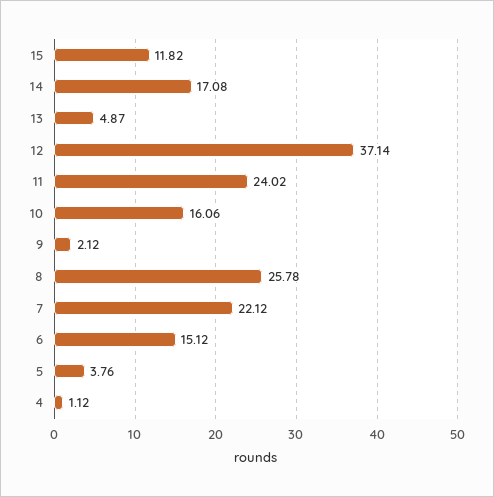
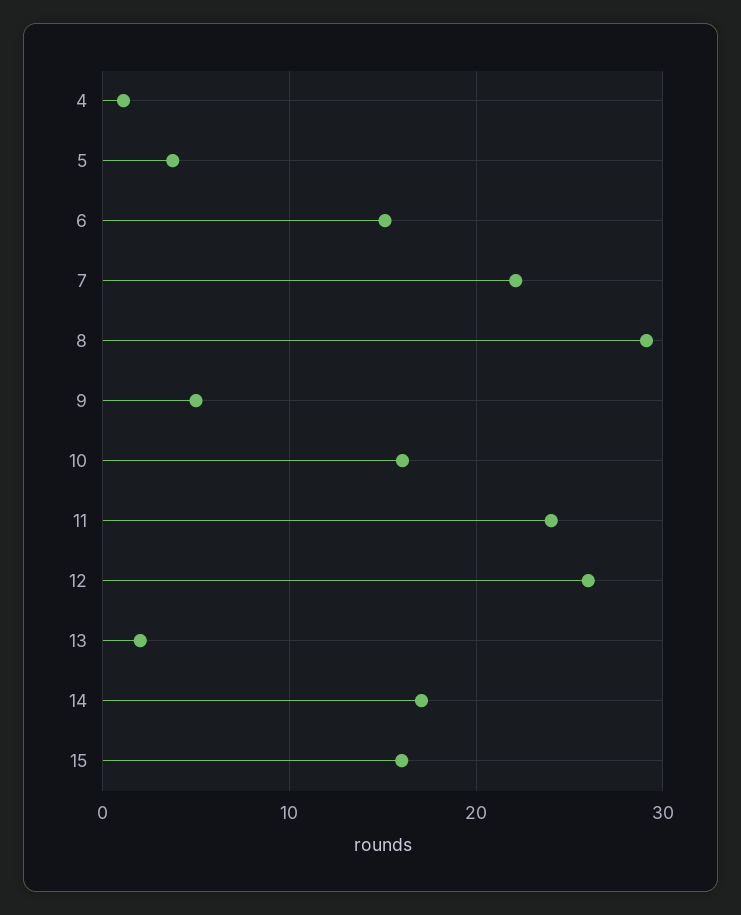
  {
-   "15": 11.82,
+   "15": 16,
    "14": 17.08,
-   "13": 4.87,
+   "13": 2,
-   "12": 37.14,
+   "12": 26,
    "11": 24.02,
    "10": 16.06,
-   "9": 2.12,
+   "9": 5,
-   "8": 25.78,
+   "8": 29,
    "7": 22.12,
    "6": 15.12,
    "5": 3.76,
    "4": 1.12
  }

